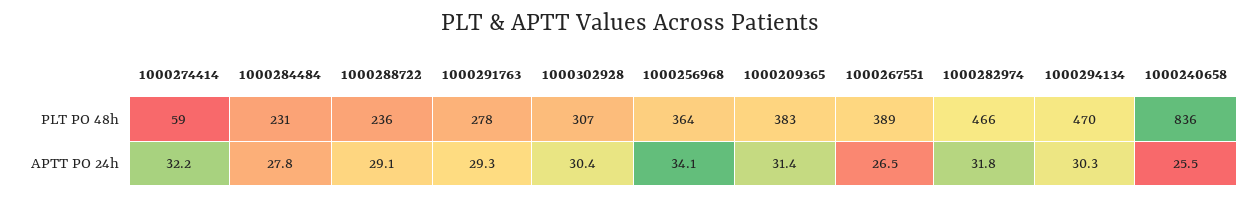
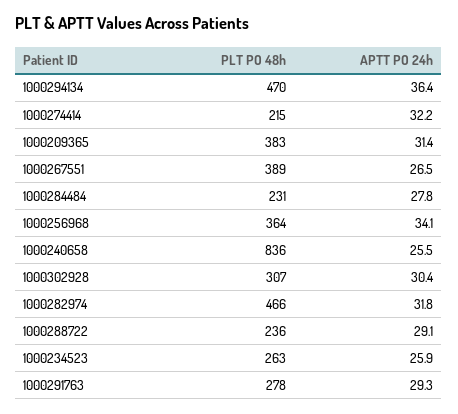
  {
    "1000274414": {
-     "PLT PO 48h": 59,
+     "PLT PO 48h": 215,
      "APTT PO 24h": 32.2
    },
    "1000284484": {
      "PLT PO 48h": 231,
      "APTT PO 24h": 27.8
    },
    "1000288722": {
      "PLT PO 48h": 236,
      "APTT PO 24h": 29.1
    },
    "1000291763": {
      "PLT PO 48h": 278,
      "APTT PO 24h": 29.3
    },
    "1000302928": {
      "PLT PO 48h": 307,
      "APTT PO 24h": 30.4
    },
    "1000256968": {
      "PLT PO 48h": 364,
      "APTT PO 24h": 34.1
    },
    "1000209365": {
      "PLT PO 48h": 383,
      "APTT PO 24h": 31.4
    },
    "1000267551": {
      "PLT PO 48h": 389,
      "APTT PO 24h": 26.5
    },
    "1000282974": {
      "PLT PO 48h": 466,
      "APTT PO 24h": 31.8
    },
    "1000294134": {
      "PLT PO 48h": 470,
-     "APTT PO 24h": 30.3
+     "APTT PO 24h": 36.4
    },
    "1000240658": {
      "PLT PO 48h": 836,
      "APTT PO 24h": 25.5
-   }
+   },
+   "1000234523": {
+     "PLT PO 48h": 263,
+     "APTT PO 24h": 25.9
+   }
  }

